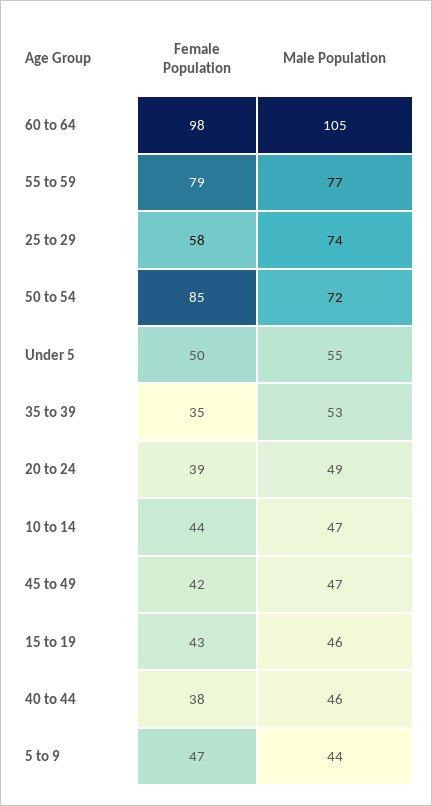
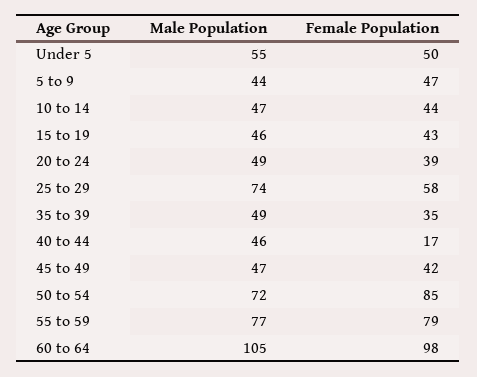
  {
    "Female Population": {
      "60 to 64": 98,
      "55 to 59": 79,
      "25 to 29": 58,
      "50 to 54": 85,
      "Under 5": 50,
      "35 to 39": 35,
      "20 to 24": 39,
      "10 to 14": 44,
      "45 to 49": 42,
      "15 to 19": 43,
-     "40 to 44": 38,
+     "40 to 44": 17,
      "5 to 9": 47
    },
    "Male Population": {
      "60 to 64": 105,
      "55 to 59": 77,
      "25 to 29": 74,
      "50 to 54": 72,
      "Under 5": 55,
-     "35 to 39": 53,
+     "35 to 39": 49,
      "20 to 24": 49,
      "10 to 14": 47,
      "45 to 49": 47,
      "15 to 19": 46,
      "40 to 44": 46,
      "5 to 9": 44
    }
  }

